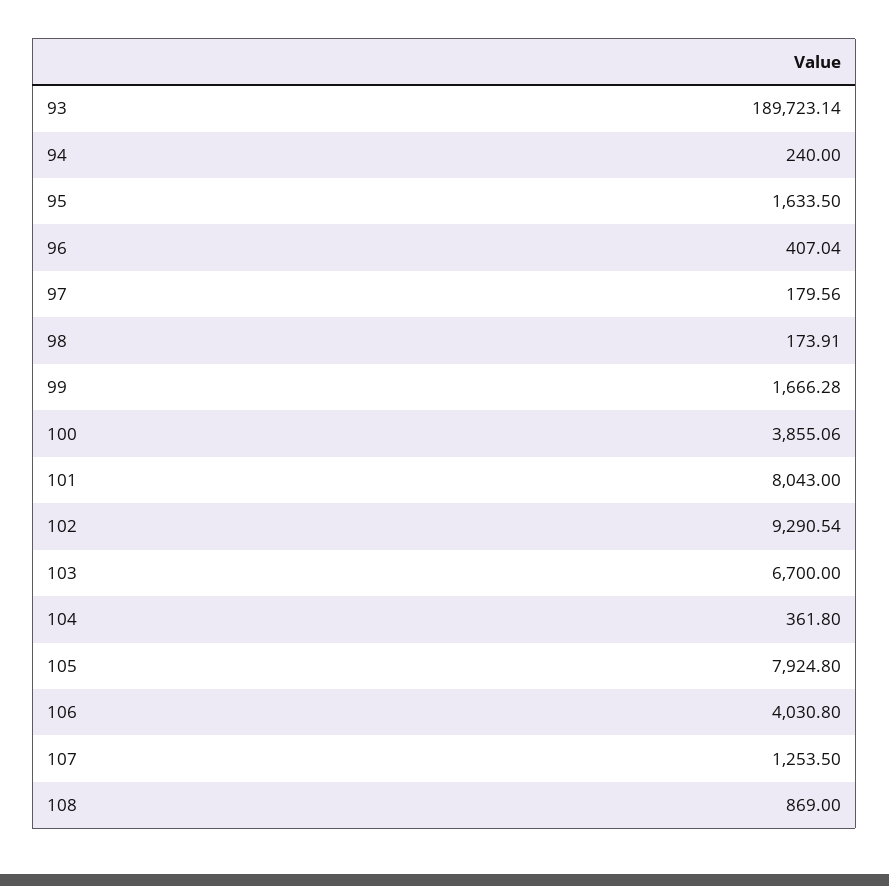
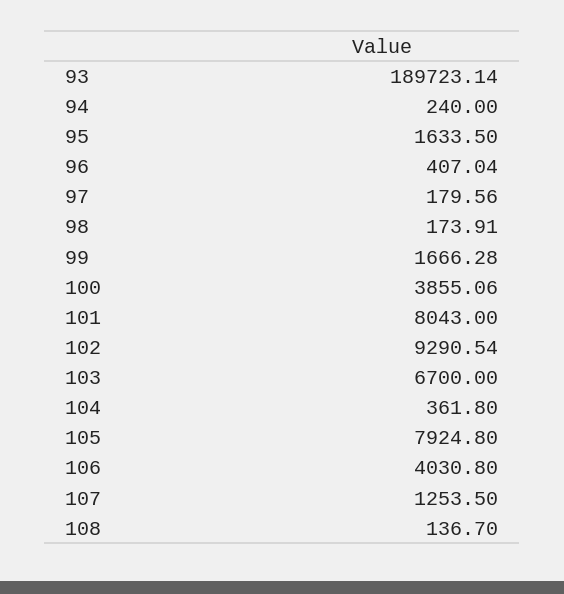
  {
    "93": 189723.14,
    "94": 240,
    "95": 1633.5,
    "96": 407.04,
    "97": 179.56,
    "98": 173.91,
    "99": 1666.28,
    "100": 3855.06,
    "101": 8043,
    "102": 9290.54,
    "103": 6700,
    "104": 361.8,
    "105": 7924.8,
    "106": 4030.8,
    "107": 1253.5,
-   "108": 869
+   "108": 136.7
  }

